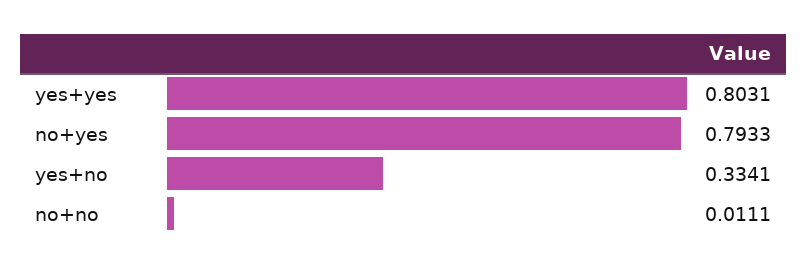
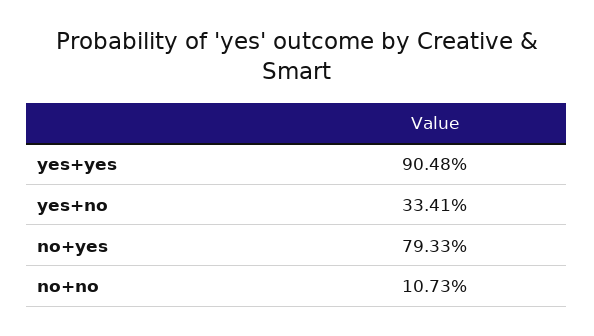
  {
-   "yes+yes": 0.8031,
+   "yes+yes": 0.9048,
    "no+yes": 0.7933,
    "yes+no": 0.3341,
-   "no+no": 0.0111
+   "no+no": 0.1073
  }

